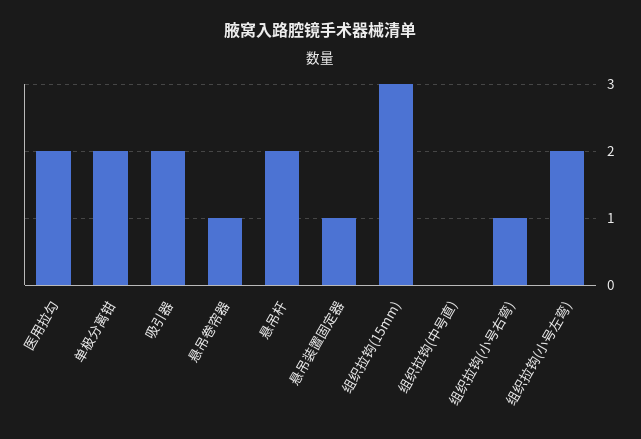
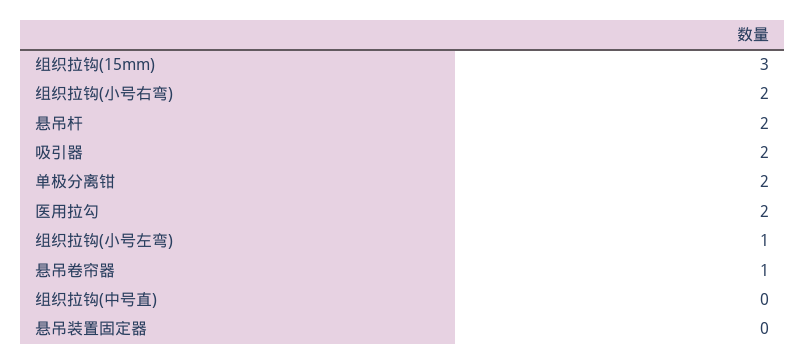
  {
    "医用拉勾": 2,
    "单极分离钳": 2,
    "吸引器": 2,
    "悬吊卷帘器": 1,
    "悬吊杆": 2,
-   "悬吊装置固定器": 1,
+   "悬吊装置固定器": 0,
    "组织拉钩(15mm)": 3,
    "组织拉钩(中号直)": 0,
-   "组织拉钩(小号右弯)": 1,
+   "组织拉钩(小号右弯)": 2,
-   "组织拉钩(小号左弯)": 2
+   "组织拉钩(小号左弯)": 1
  }

